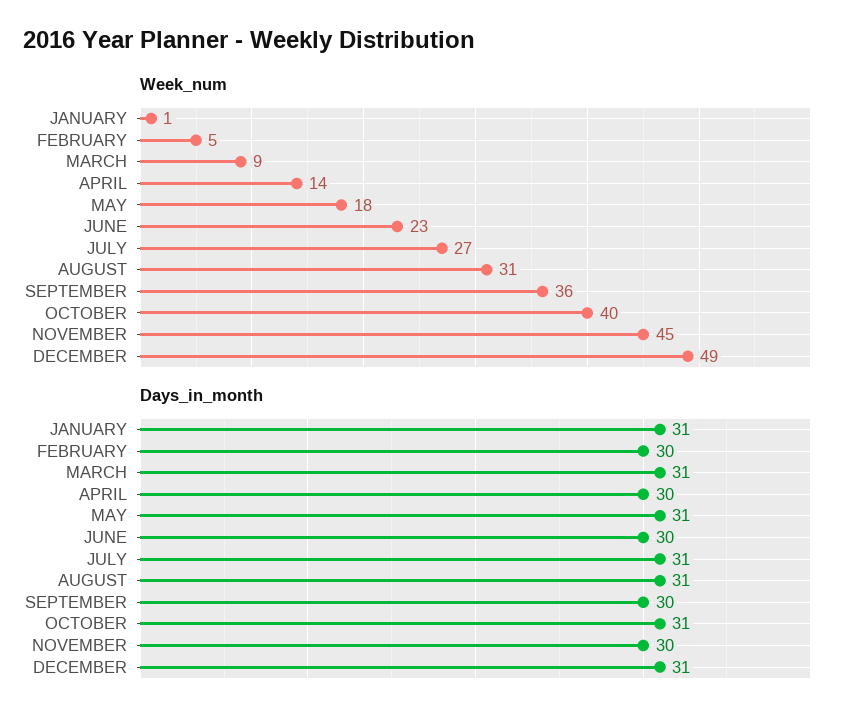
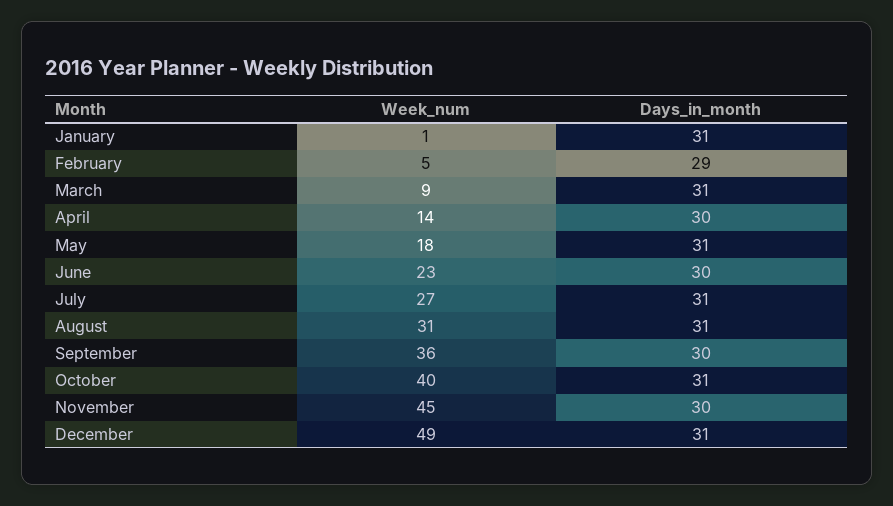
  {
    "Week_num": {
      "JANUARY": 1,
      "FEBRUARY": 5,
      "MARCH": 9,
      "APRIL": 14,
      "MAY": 18,
      "JUNE": 23,
      "JULY": 27,
      "AUGUST": 31,
      "SEPTEMBER": 36,
      "OCTOBER": 40,
      "NOVEMBER": 45,
      "DECEMBER": 49
    },
    "Days_in_month": {
      "JANUARY": 31,
-     "FEBRUARY": 30,
+     "FEBRUARY": 29,
      "MARCH": 31,
      "APRIL": 30,
      "MAY": 31,
      "JUNE": 30,
      "JULY": 31,
      "AUGUST": 31,
      "SEPTEMBER": 30,
      "OCTOBER": 31,
      "NOVEMBER": 30,
      "DECEMBER": 31
    }
  }

